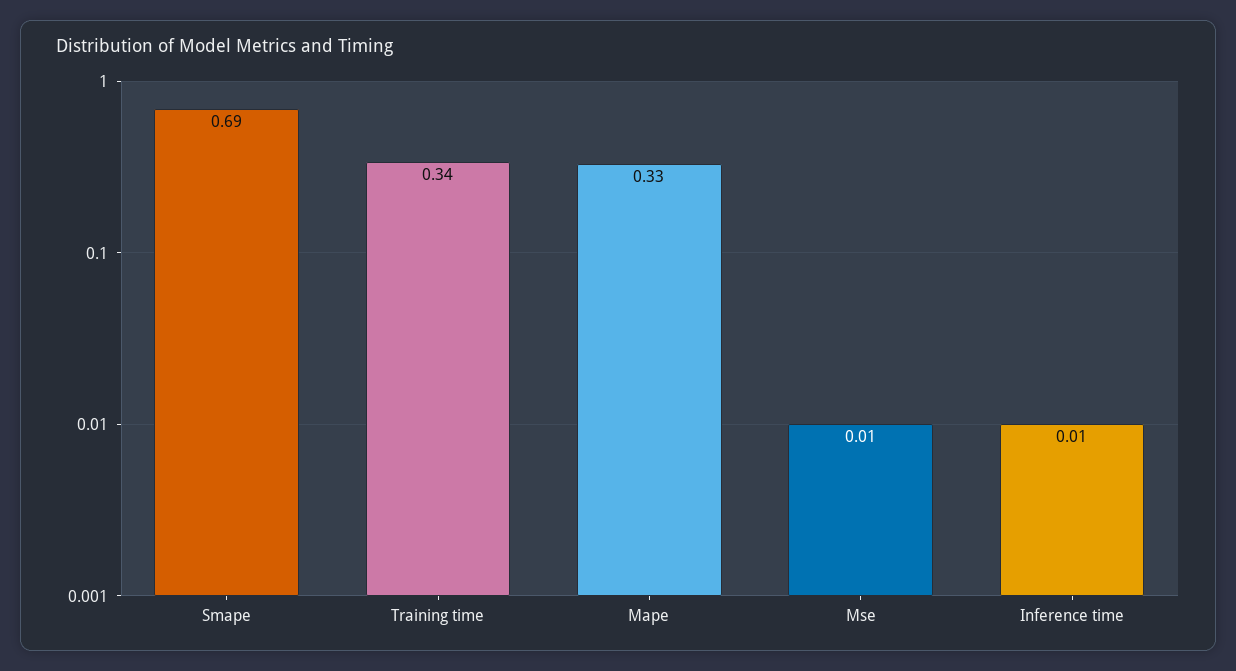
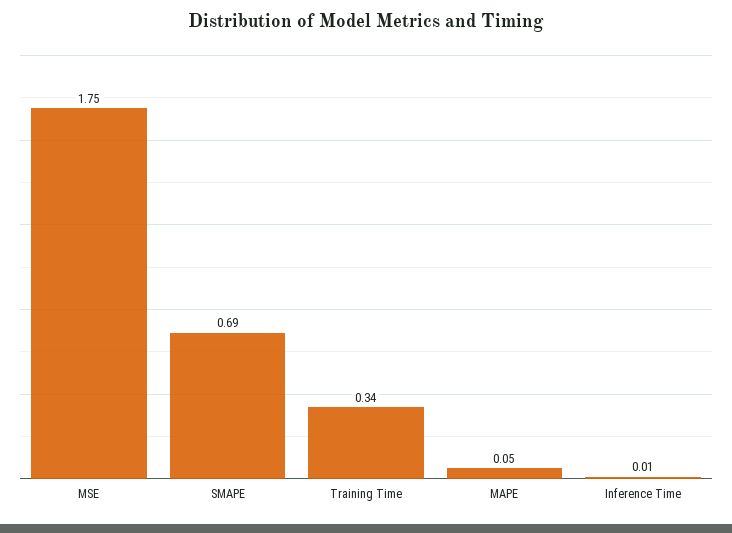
  {
    "Smape": 0.69,
    "Training time": 0.34,
-   "Mape": 0.33,
+   "Mape": 0.05,
-   "Mse": 0.01,
+   "Mse": 1.75,
    "Inference time": 0.01
  }

